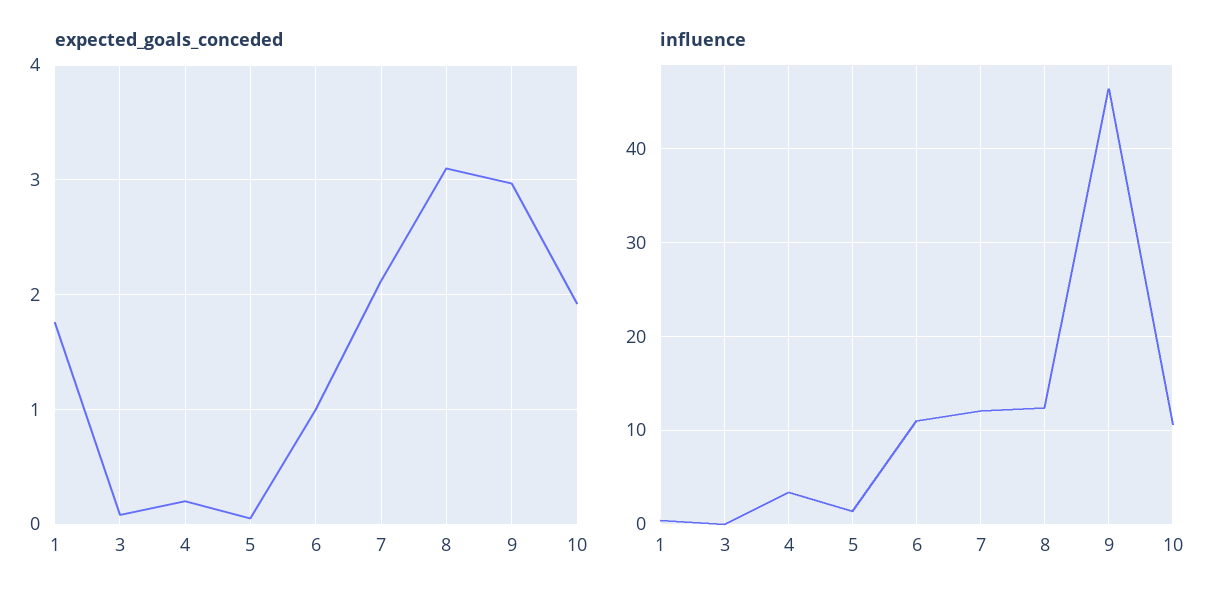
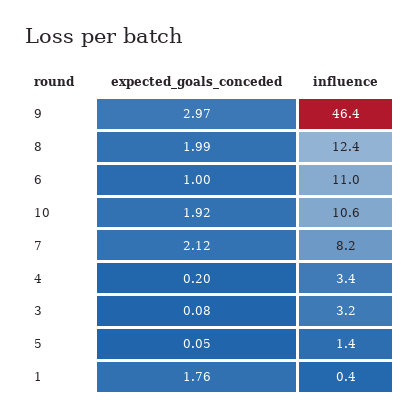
  {
    "expected_goals_conceded": {
      "1": 1.76,
      "3": 0.08,
      "4": 0.2,
      "5": 0.05,
      "6": 1,
      "7": 2.12,
-     "8": 3.1,
+     "8": 1.99,
      "9": 2.97,
      "10": 1.92
    },
    "influence": {
      "1": 0.4,
-     "3": 0,
+     "3": 3.2,
      "4": 3.4,
      "5": 1.4,
      "6": 11,
-     "7": 12,
+     "7": 8.2,
      "8": 12.4,
      "9": 46.4,
      "10": 10.6
    }
  }

